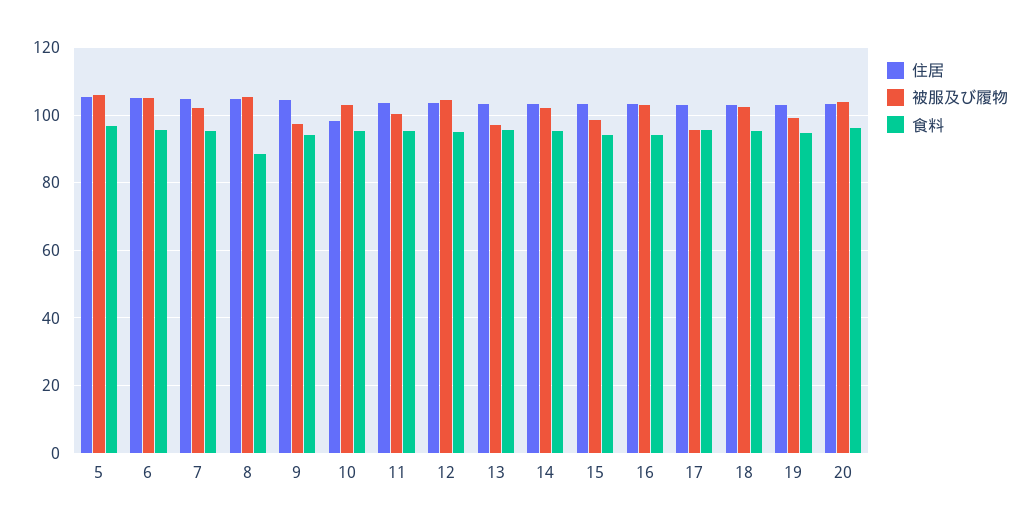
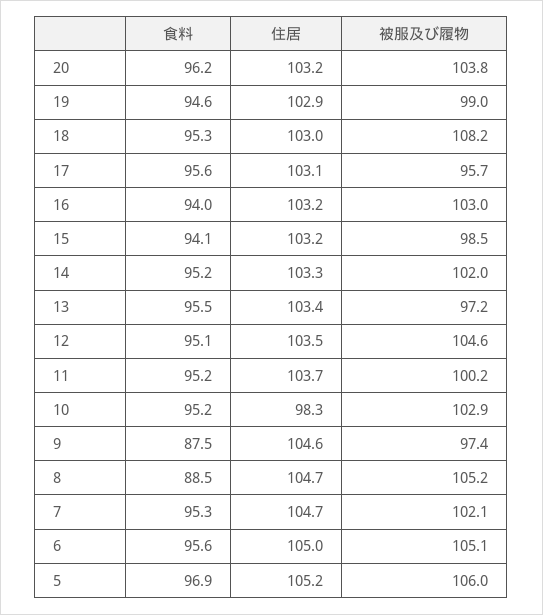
  {
    "住居": {
      "5": 105.2,
      "6": 105,
      "7": 104.7,
      "8": 104.7,
      "9": 104.6,
      "10": 98.3,
      "11": 103.7,
      "12": 103.5,
      "13": 103.4,
      "14": 103.3,
      "15": 103.2,
      "16": 103.2,
      "17": 103.1,
      "18": 103,
      "19": 102.9,
      "20": 103.2
    },
    "被服及び履物": {
      "5": 106,
      "6": 105.1,
      "7": 102.1,
      "8": 105.2,
      "9": 97.4,
      "10": 102.9,
      "11": 100.2,
      "12": 104.6,
      "13": 97.2,
      "14": 102,
      "15": 98.5,
      "16": 103,
      "17": 95.7,
-     "18": 102,
+     "18": 108.2,
      "19": 99,
      "20": 103.8
    },
    "食料": {
      "5": 96.9,
      "6": 95.6,
      "7": 95.3,
      "8": 88.5,
-     "9": 94,
+     "9": 87.5,
      "10": 95.2,
      "11": 95.2,
      "12": 95.1,
      "13": 95.5,
      "14": 95.2,
      "15": 94.1,
      "16": 94,
      "17": 95.6,
      "18": 95.3,
      "19": 94.6,
      "20": 96.2
    }
  }

